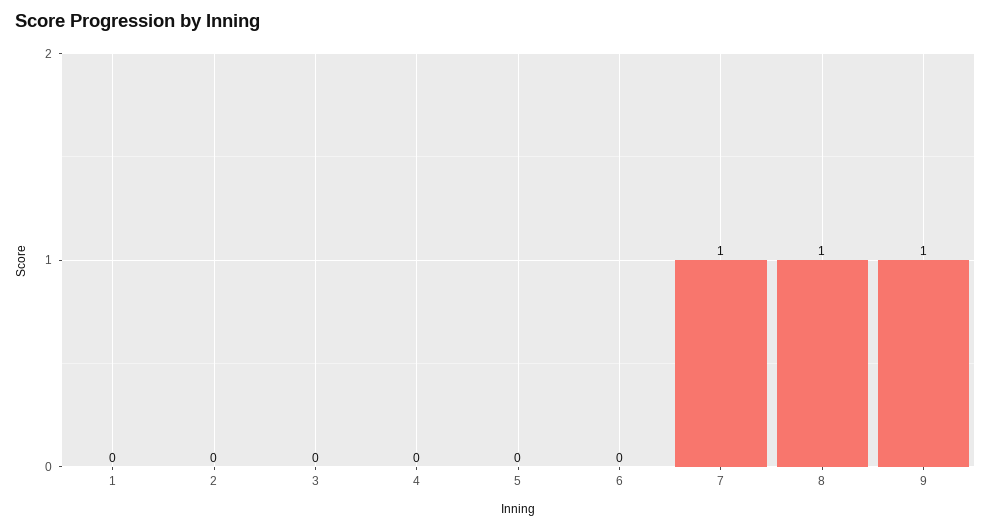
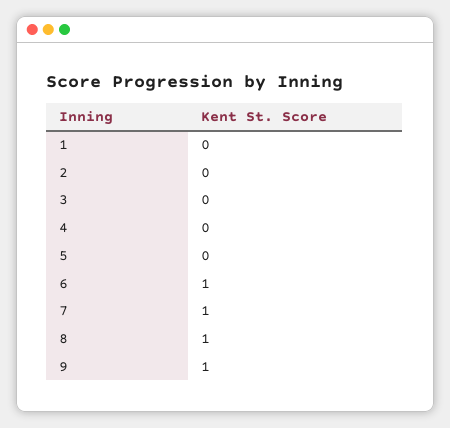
  {
    "1": 0,
    "2": 0,
    "3": 0,
    "4": 0,
    "5": 0,
-   "6": 0,
+   "6": 1,
    "7": 1,
    "8": 1,
    "9": 1
  }

